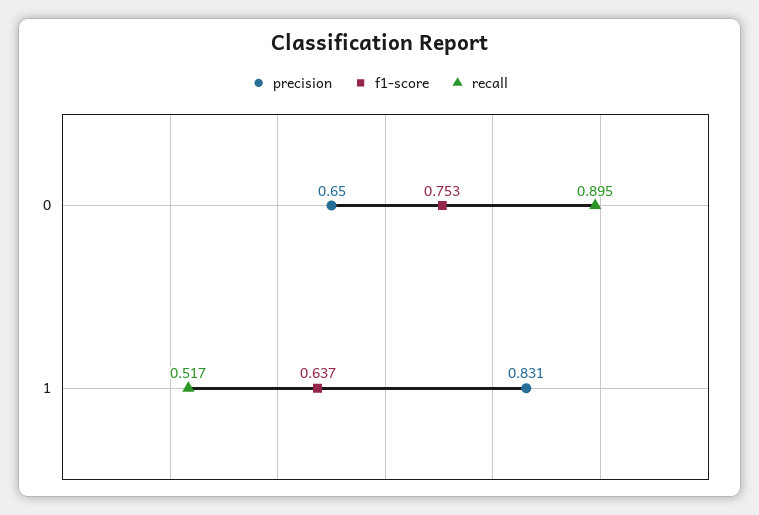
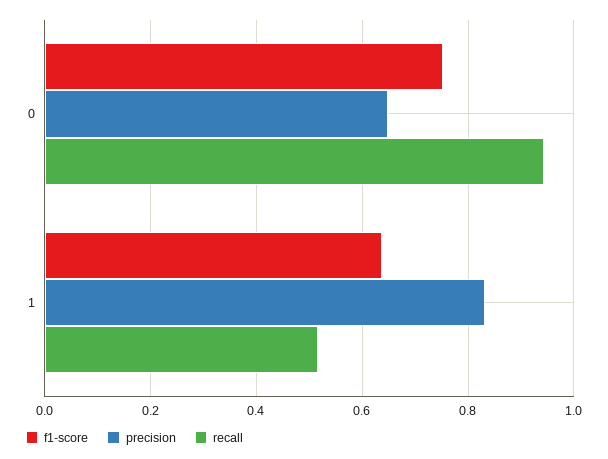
  {
    "precision": {
      "0": 0.65,
      "1": 0.831
    },
    "f1-score": {
      "0": 0.753,
      "1": 0.637
    },
    "recall": {
-     "0": 0.895,
+     "0": 0.94,
      "1": 0.517
    }
  }

